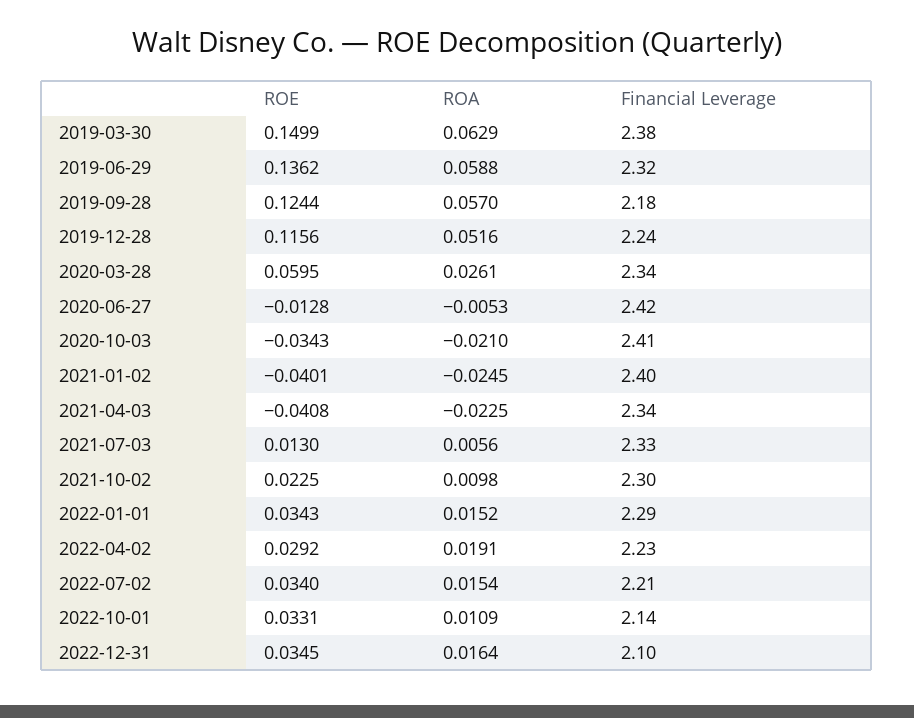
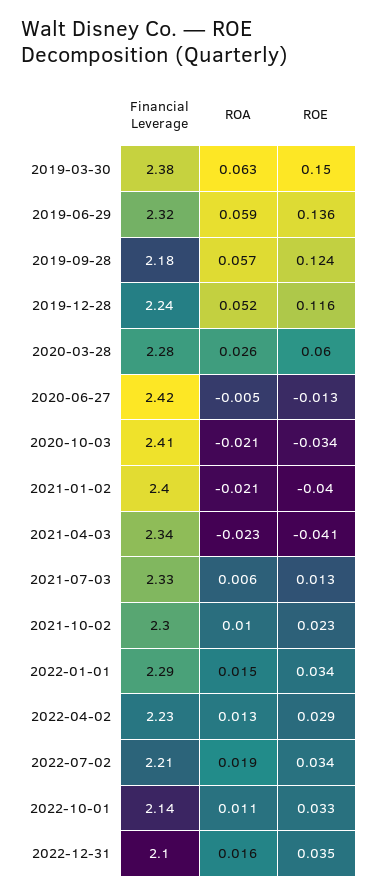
  {
    "ROE": {
      "2019-03-30": 0.1499,
      "2019-06-29": 0.1362,
      "2019-09-28": 0.1244,
      "2019-12-28": 0.1156,
      "2020-03-28": 0.0595,
      "2020-06-27": -0.0128,
      "2020-10-03": -0.0343,
      "2021-01-02": -0.0401,
      "2021-04-03": -0.0408,
      "2021-07-03": 0.013,
      "2021-10-02": 0.0225,
      "2022-01-01": 0.0343,
      "2022-04-02": 0.0292,
      "2022-07-02": 0.034,
      "2022-10-01": 0.0331,
      "2022-12-31": 0.0345
    },
    "ROA": {
      "2019-03-30": 0.0629,
      "2019-06-29": 0.0588,
      "2019-09-28": 0.057,
      "2019-12-28": 0.0516,
      "2020-03-28": 0.0261,
      "2020-06-27": -0.0053,
      "2020-10-03": -0.021,
-     "2021-01-02": -0.0245,
+     "2021-01-02": -0.021,
      "2021-04-03": -0.0225,
      "2021-07-03": 0.0056,
      "2021-10-02": 0.0098,
      "2022-01-01": 0.0152,
-     "2022-04-02": 0.0191,
+     "2022-04-02": 0.013,
-     "2022-07-02": 0.0154,
+     "2022-07-02": 0.019,
      "2022-10-01": 0.0109,
      "2022-12-31": 0.0164
    },
    "Financial Leverage": {
      "2019-03-30": 2.38,
      "2019-06-29": 2.32,
      "2019-09-28": 2.18,
      "2019-12-28": 2.24,
-     "2020-03-28": 2.34,
+     "2020-03-28": 2.28,
      "2020-06-27": 2.42,
      "2020-10-03": 2.41,
      "2021-01-02": 2.4,
      "2021-04-03": 2.34,
      "2021-07-03": 2.33,
      "2021-10-02": 2.3,
      "2022-01-01": 2.29,
      "2022-04-02": 2.23,
      "2022-07-02": 2.21,
      "2022-10-01": 2.14,
      "2022-12-31": 2.1
    }
  }

